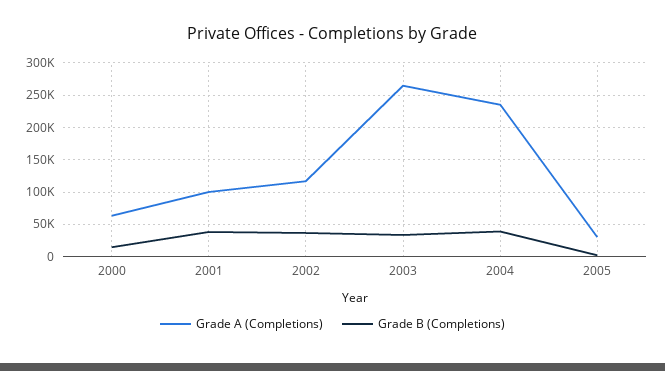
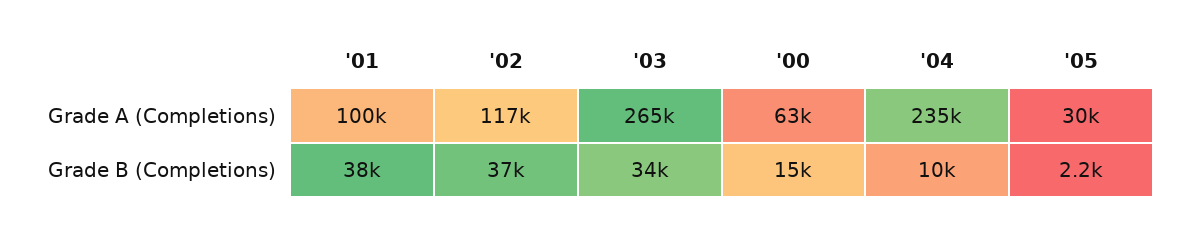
  {
    "Grade A (Completions)": {
      "2000": 63000,
      "2001": 100000,
      "2002": 117000,
      "2003": 265000,
      "2004": 235000,
      "2005": 30000
    },
    "Grade B (Completions)": {
      "2000": 15000,
      "2001": 38000,
      "2002": 37000,
      "2003": 34000,
-     "2004": 40000,
+     "2004": 10000,
      "2005": 2200
    }
  }

